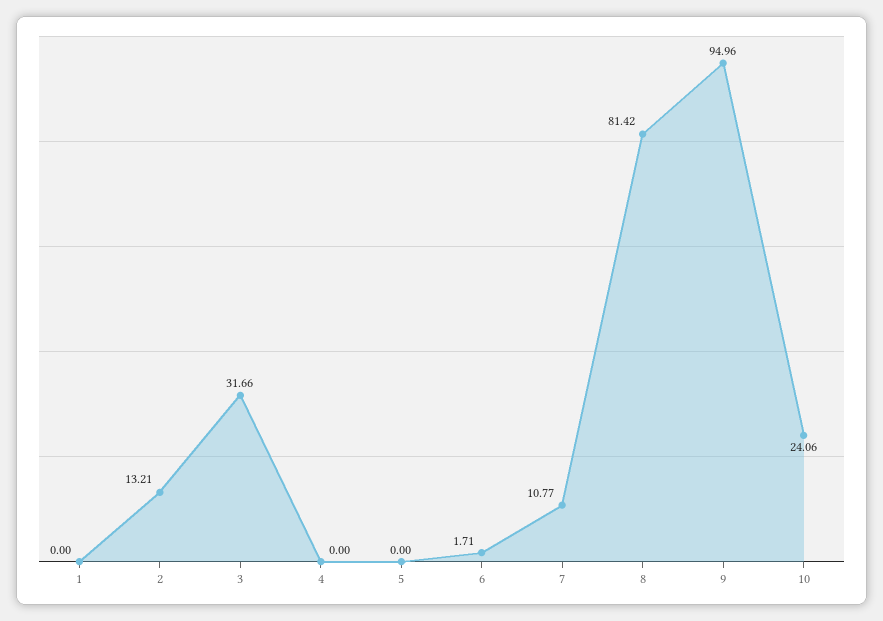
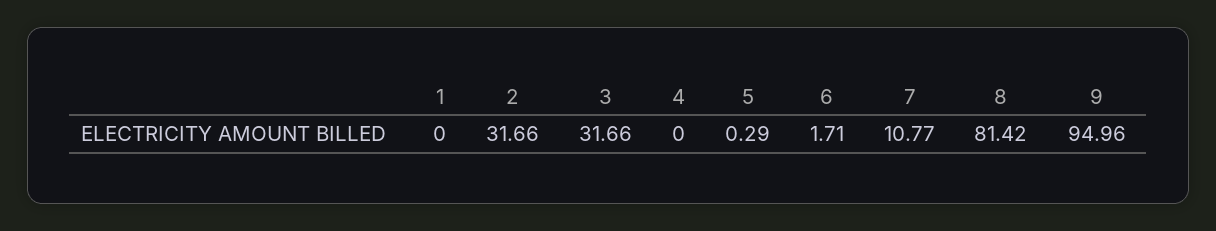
  {
    "1": 0,
-   "2": 13.21,
+   "2": 31.66,
    "3": 31.66,
    "4": 0,
-   "5": 0,
+   "5": 0.29,
    "6": 1.71,
    "7": 10.77,
    "8": 81.42,
-   "9": 94.96,
+   "9": 94.96
-   "10": 24.06
  }

